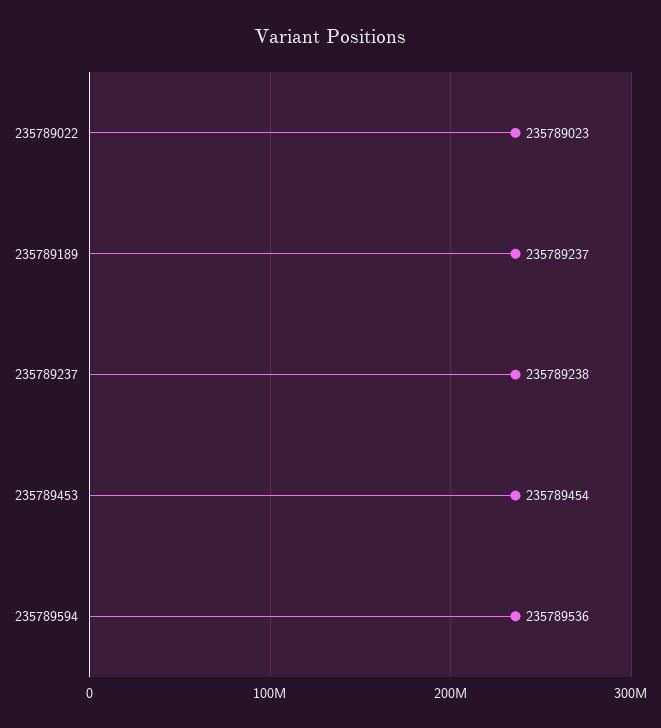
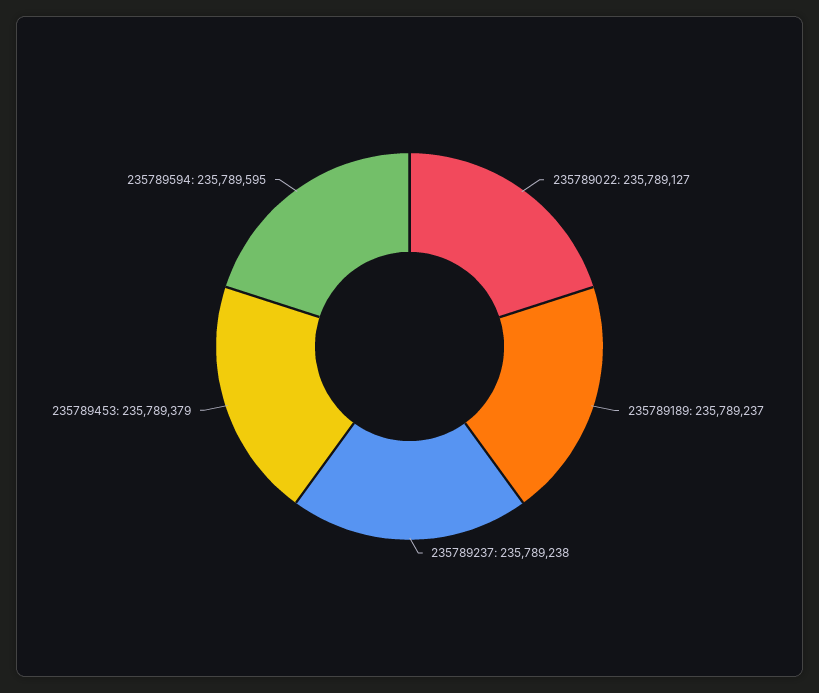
  {
-   "235789022": 235789023,
+   "235789022": 235789127,
    "235789189": 235789237,
    "235789237": 235789238,
-   "235789453": 235789454,
+   "235789453": 235789379,
-   "235789594": 235789536
+   "235789594": 235789595
  }

